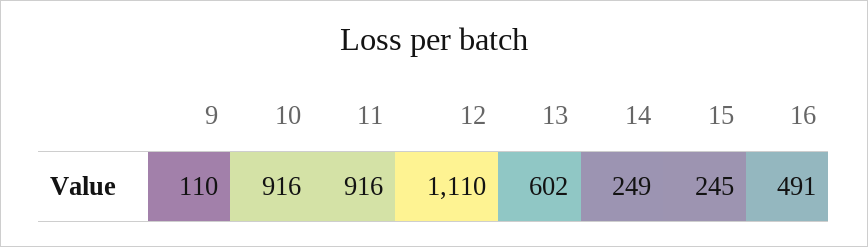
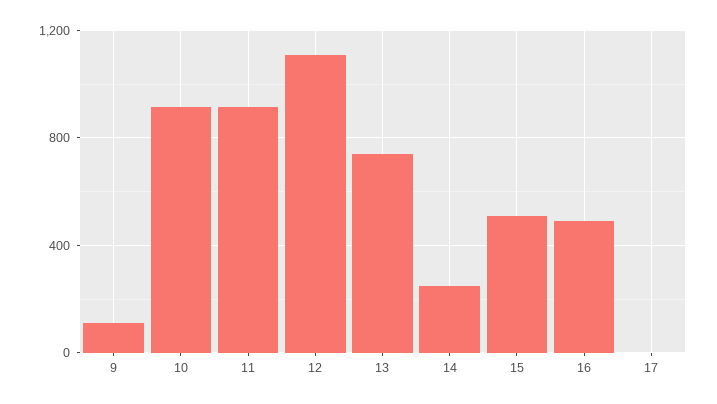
  {
    "9": 110,
    "10": 916,
    "11": 916,
    "12": 1110,
-   "13": 602,
+   "13": 750,
    "14": 249,
-   "15": 245,
+   "15": 500,
-   "16": 491
+   "16": 491,
+   "17": 0
  }

